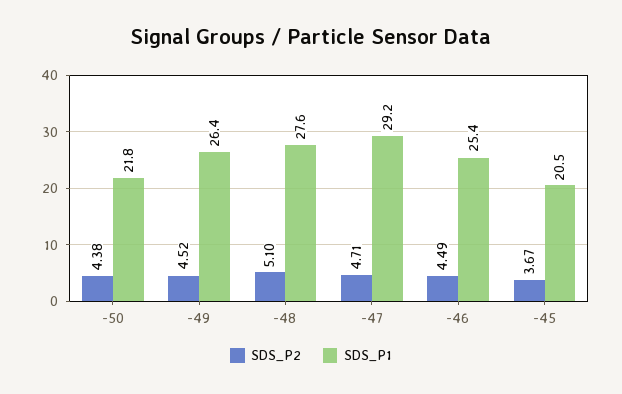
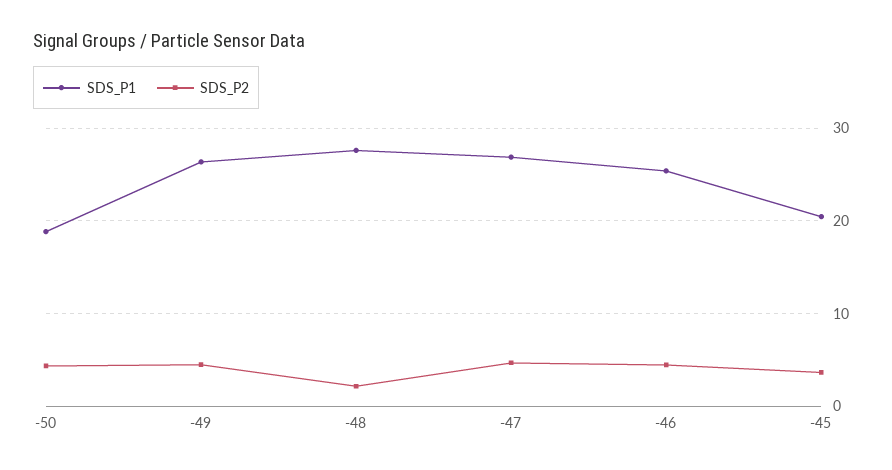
  {
    "SDS_P2": {
      "-50": 4.38,
      "-49": 4.52,
-     "-48": 5.1,
+     "-48": 2,
      "-47": 4.71,
      "-46": 4.49,
      "-45": 3.67
    },
    "SDS_P1": {
-     "-50": 21.8,
+     "-50": 19,
      "-49": 26.4,
      "-48": 27.6,
-     "-47": 29.2,
+     "-47": 27,
      "-46": 25.4,
      "-45": 20.5
    }
  }

